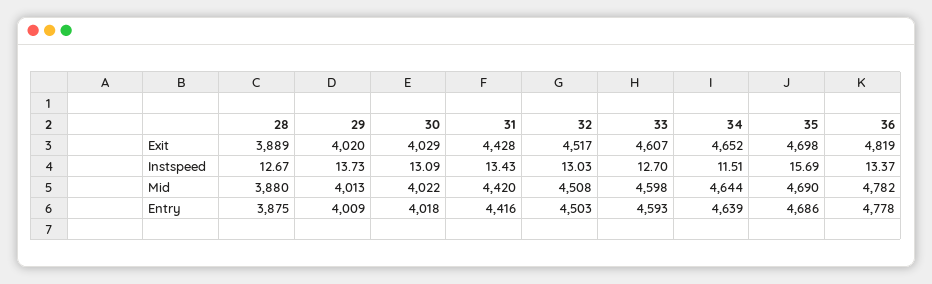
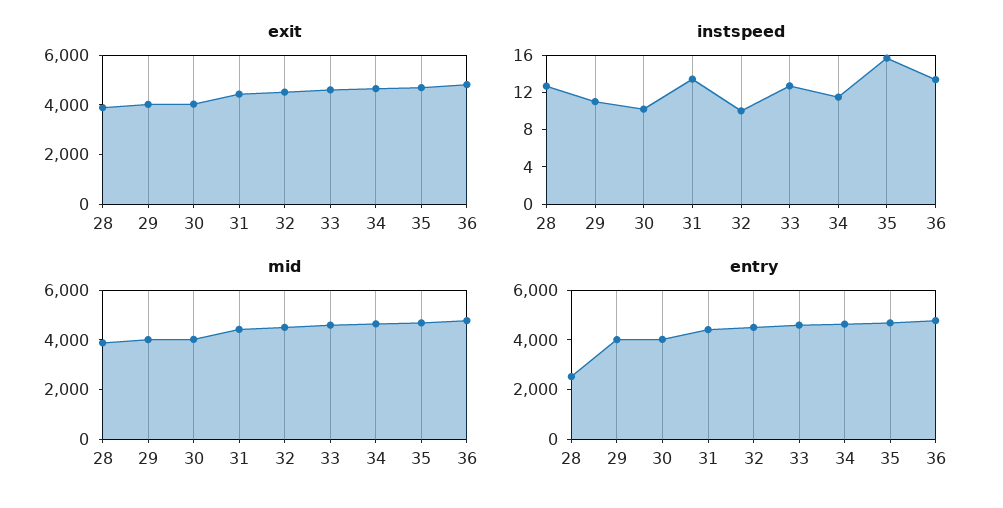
  {
    "Exit": {
      "28": 3889,
      "29": 4020,
      "30": 4029,
      "31": 4428,
      "32": 4517,
      "33": 4607,
      "34": 4652,
      "35": 4698,
      "36": 4819
    },
    "Instspeed": {
      "28": 12.67,
-     "29": 13.73,
+     "29": 11,
-     "30": 13.09,
+     "30": 10,
      "31": 13.43,
-     "32": 13.03,
+     "32": 10,
      "33": 12.7,
      "34": 11.51,
      "35": 15.69,
      "36": 13.37
    },
    "Mid": {
      "28": 3880,
      "29": 4013,
      "30": 4022,
      "31": 4420,
      "32": 4508,
      "33": 4598,
      "34": 4644,
      "35": 4690,
      "36": 4782
    },
    "Entry": {
-     "28": 3875,
+     "28": 2500,
      "29": 4009,
      "30": 4018,
      "31": 4416,
      "32": 4503,
      "33": 4593,
      "34": 4639,
      "35": 4686,
      "36": 4778
    }
  }

